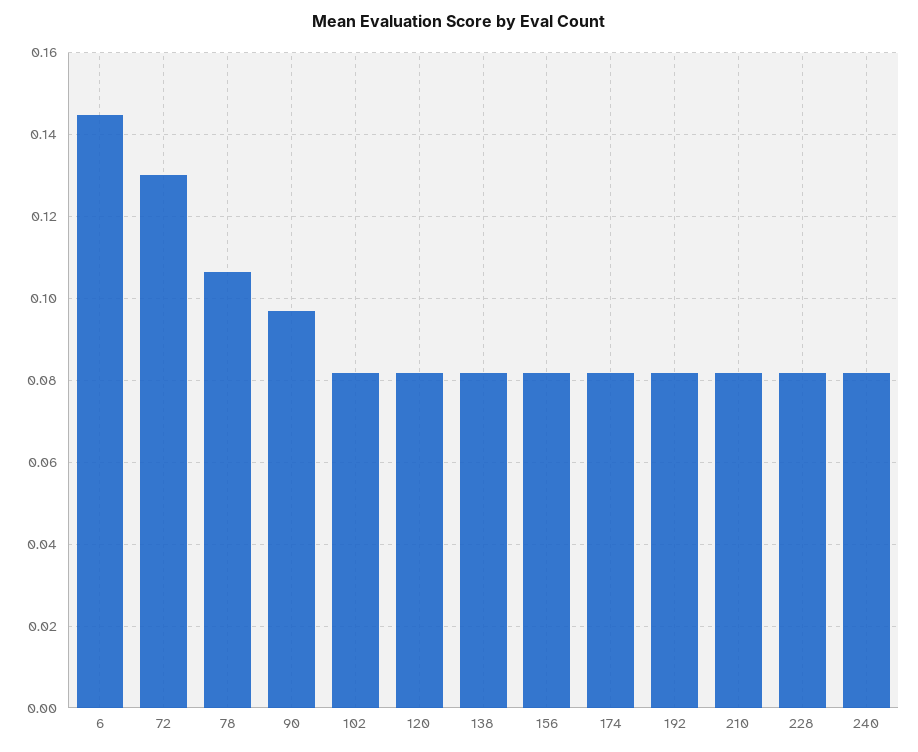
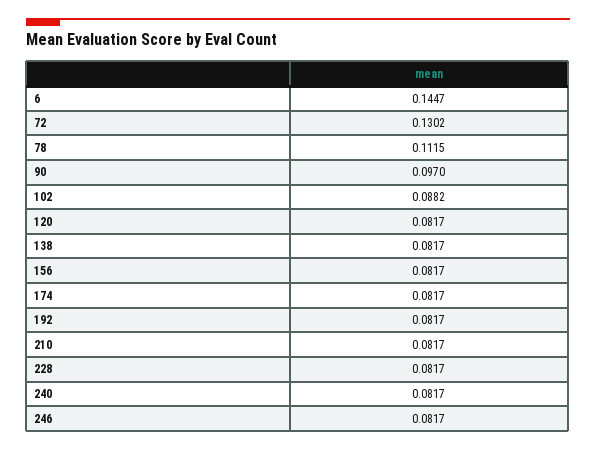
  {
    "6": 0.1447,
    "72": 0.1302,
-   "78": 0.106,
+   "78": 0.1115,
    "90": 0.097,
-   "102": 0.082,
+   "102": 0.0882,
    "120": 0.0817,
    "138": 0.0817,
    "156": 0.0817,
    "174": 0.0817,
    "192": 0.0817,
    "210": 0.0817,
    "228": 0.0817,
-   "240": 0.0817
+   "240": 0.0817,
+   "246": 0.0817
  }

